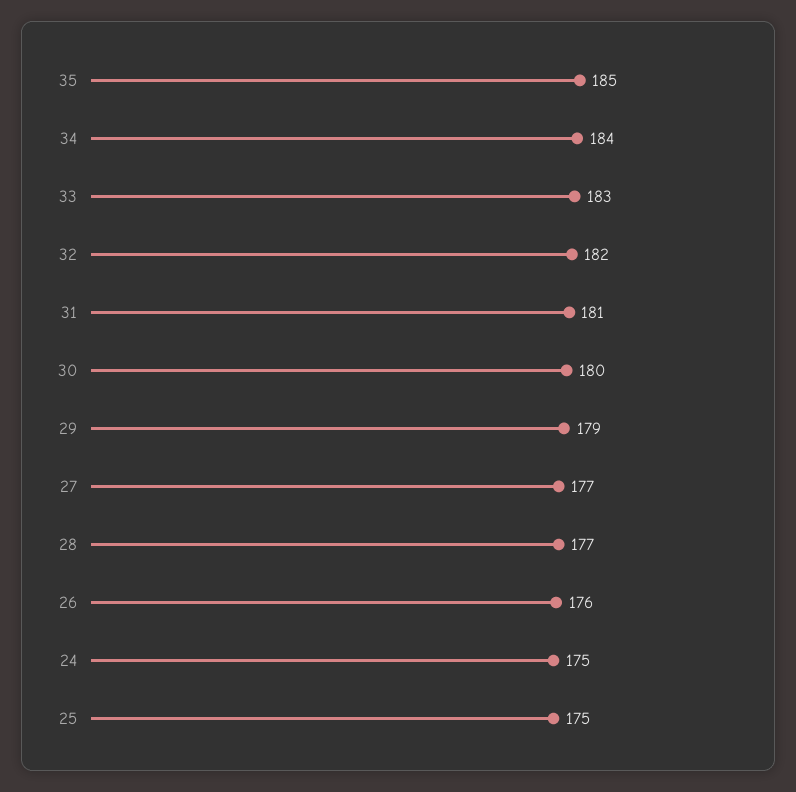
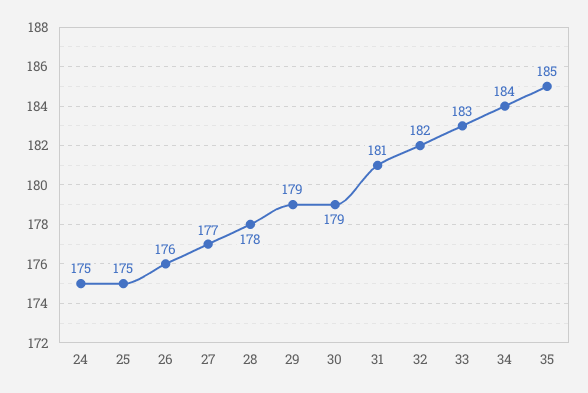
  {
    "35": 185,
    "34": 184,
    "33": 183,
    "32": 182,
    "31": 181,
-   "30": 180,
+   "30": 179,
    "29": 179,
    "27": 177,
-   "28": 177,
+   "28": 178,
    "26": 176,
    "24": 175,
    "25": 175
  }

